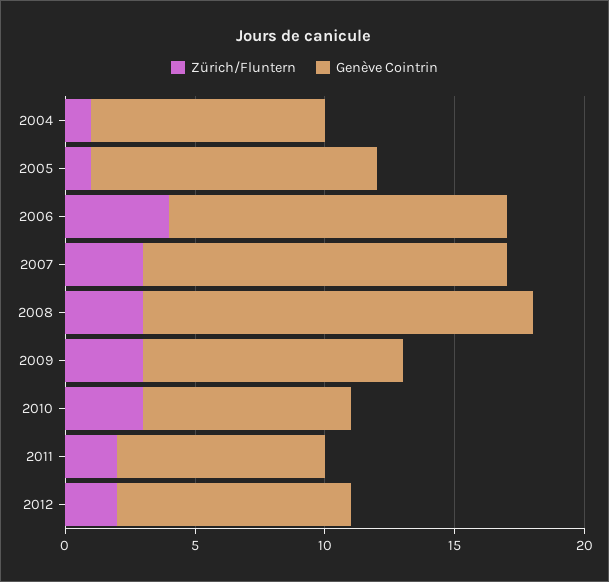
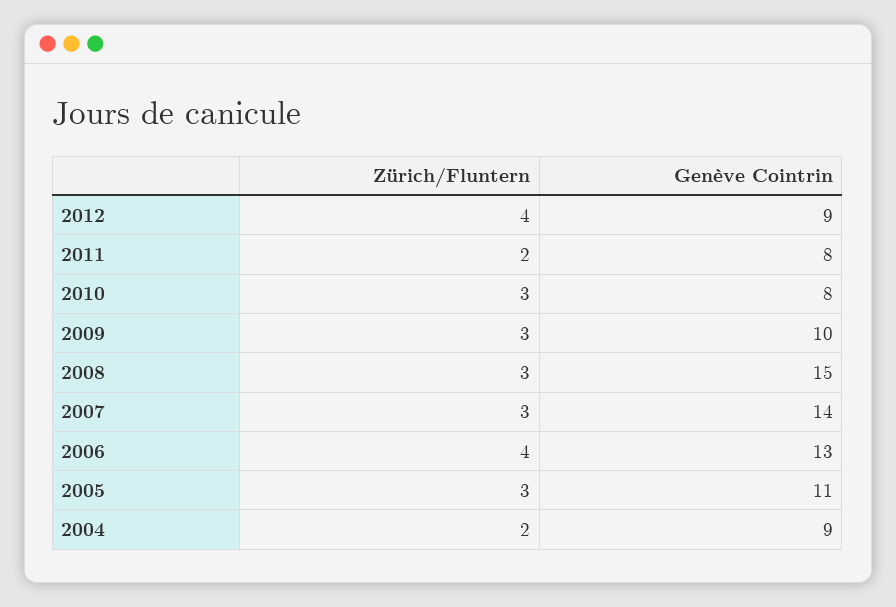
  {
    "Zürich/Fluntern": {
-     "2004": 1,
+     "2004": 2,
-     "2005": 1,
+     "2005": 3,
      "2006": 4,
      "2007": 3,
      "2008": 3,
      "2009": 3,
      "2010": 3,
      "2011": 2,
-     "2012": 2
+     "2012": 4
    },
    "Genève Cointrin": {
      "2004": 9,
      "2005": 11,
      "2006": 13,
      "2007": 14,
      "2008": 15,
      "2009": 10,
      "2010": 8,
      "2011": 8,
      "2012": 9
    }
  }

